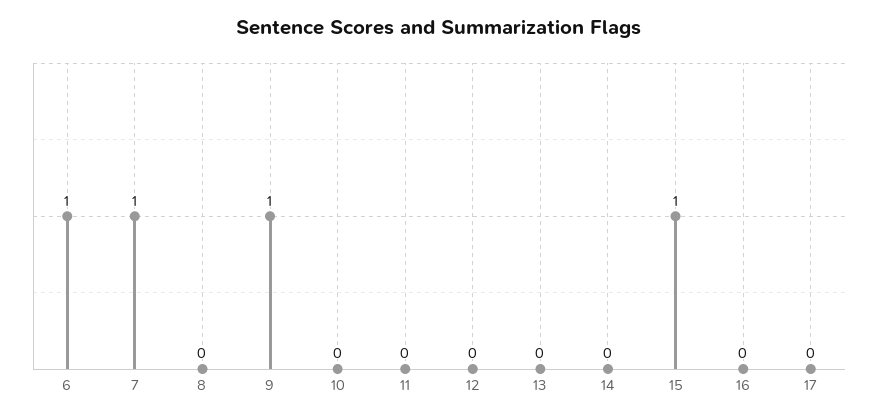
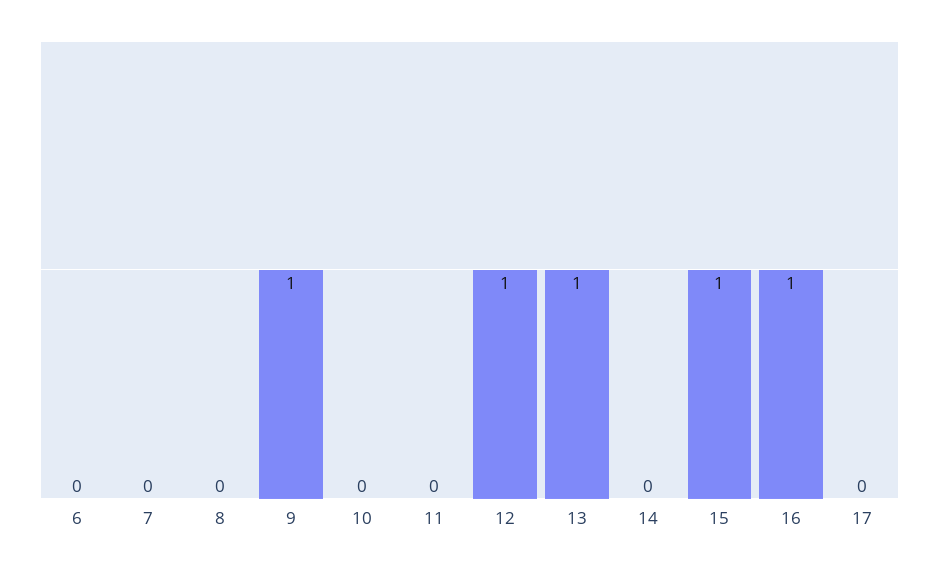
  {
-   "6": 1,
+   "6": 0,
-   "7": 1,
+   "7": 0,
    "8": 0,
    "9": 1,
    "10": 0,
    "11": 0,
-   "12": 0,
+   "12": 1,
-   "13": 0,
+   "13": 1,
    "14": 0,
    "15": 1,
-   "16": 0,
+   "16": 1,
    "17": 0
  }

